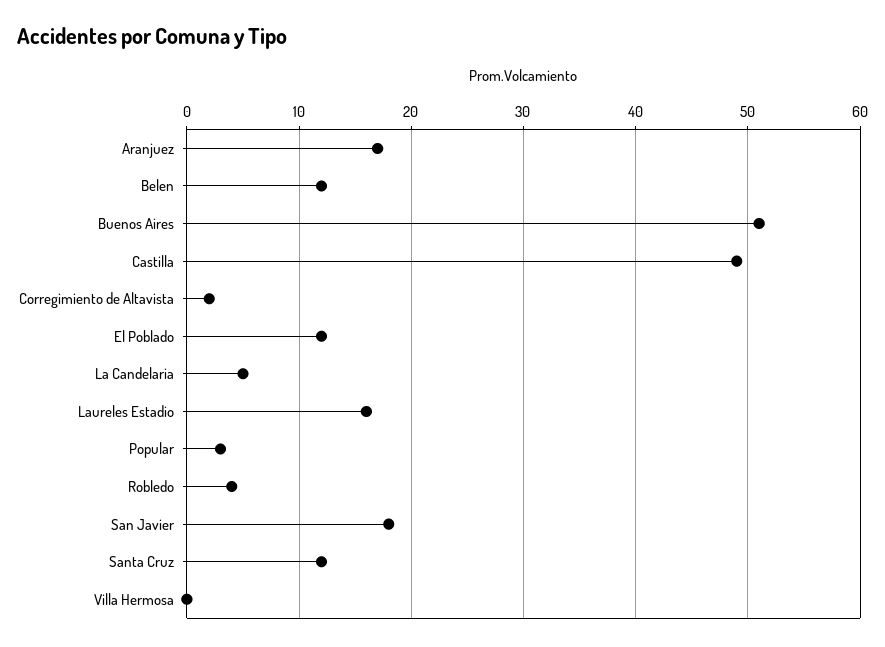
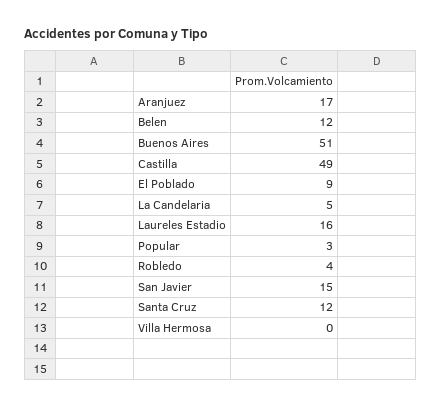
  {
    "Aranjuez": 17,
    "Belen": 12,
    "Buenos Aires": 51,
    "Castilla": 49,
-   "Corregimiento de Altavista": 2,
-   "El Poblado": 12,
+   "El Poblado": 9,
    "La Candelaria": 5,
    "Laureles Estadio": 16,
    "Popular": 3,
    "Robledo": 4,
-   "San Javier": 18,
+   "San Javier": 15,
    "Santa Cruz": 12,
    "Villa Hermosa": 0
  }

